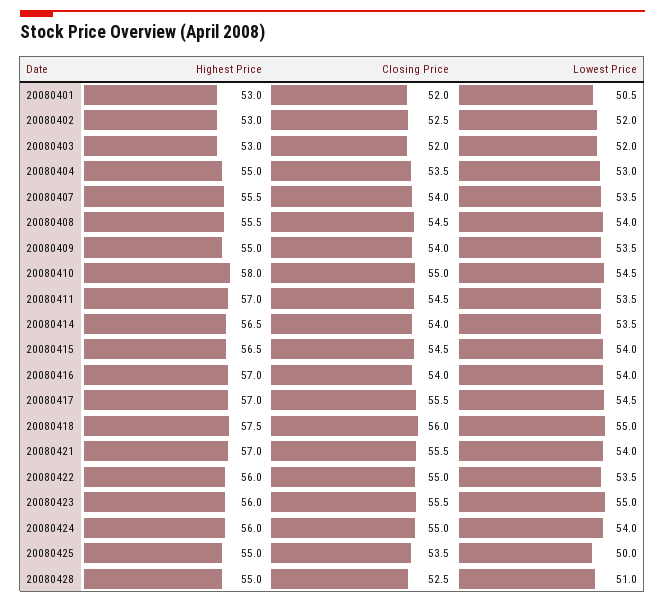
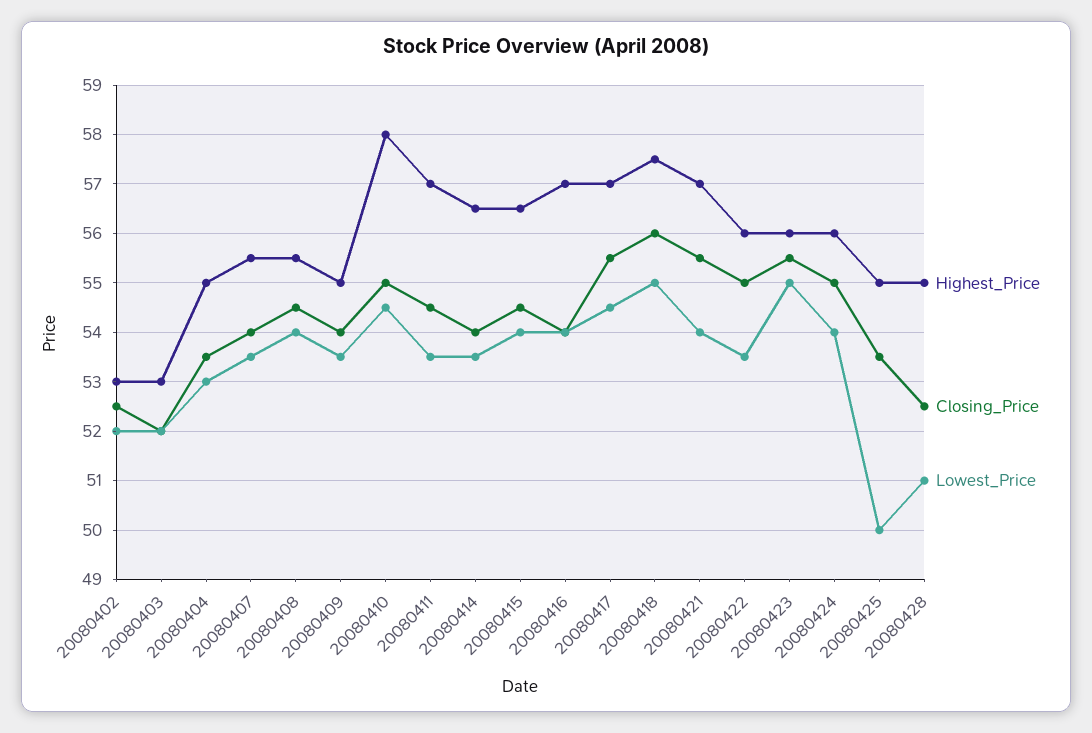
  {
    "Highest Price": {
-     "20080401": 53,
      "20080402": 53,
      "20080403": 53,
      "20080404": 55,
      "20080407": 55.5,
      "20080408": 55.5,
      "20080409": 55,
      "20080410": 58,
      "20080411": 57,
      "20080414": 56.5,
      "20080415": 56.5,
      "20080416": 57,
      "20080417": 57,
      "20080418": 57.5,
      "20080421": 57,
      "20080422": 56,
      "20080423": 56,
      "20080424": 56,
      "20080425": 55,
      "20080428": 55
    },
    "Closing Price": {
-     "20080401": 52,
      "20080402": 52.5,
      "20080403": 52,
      "20080404": 53.5,
      "20080407": 54,
      "20080408": 54.5,
      "20080409": 54,
      "20080410": 55,
      "20080411": 54.5,
      "20080414": 54,
      "20080415": 54.5,
      "20080416": 54,
      "20080417": 55.5,
      "20080418": 56,
      "20080421": 55.5,
      "20080422": 55,
      "20080423": 55.5,
      "20080424": 55,
      "20080425": 53.5,
      "20080428": 52.5
    },
    "Lowest Price": {
-     "20080401": 50.5,
      "20080402": 52,
      "20080403": 52,
      "20080404": 53,
      "20080407": 53.5,
      "20080408": 54,
      "20080409": 53.5,
      "20080410": 54.5,
      "20080411": 53.5,
      "20080414": 53.5,
      "20080415": 54,
      "20080416": 54,
      "20080417": 54.5,
      "20080418": 55,
      "20080421": 54,
      "20080422": 53.5,
      "20080423": 55,
      "20080424": 54,
      "20080425": 50,
      "20080428": 51
    }
  }

